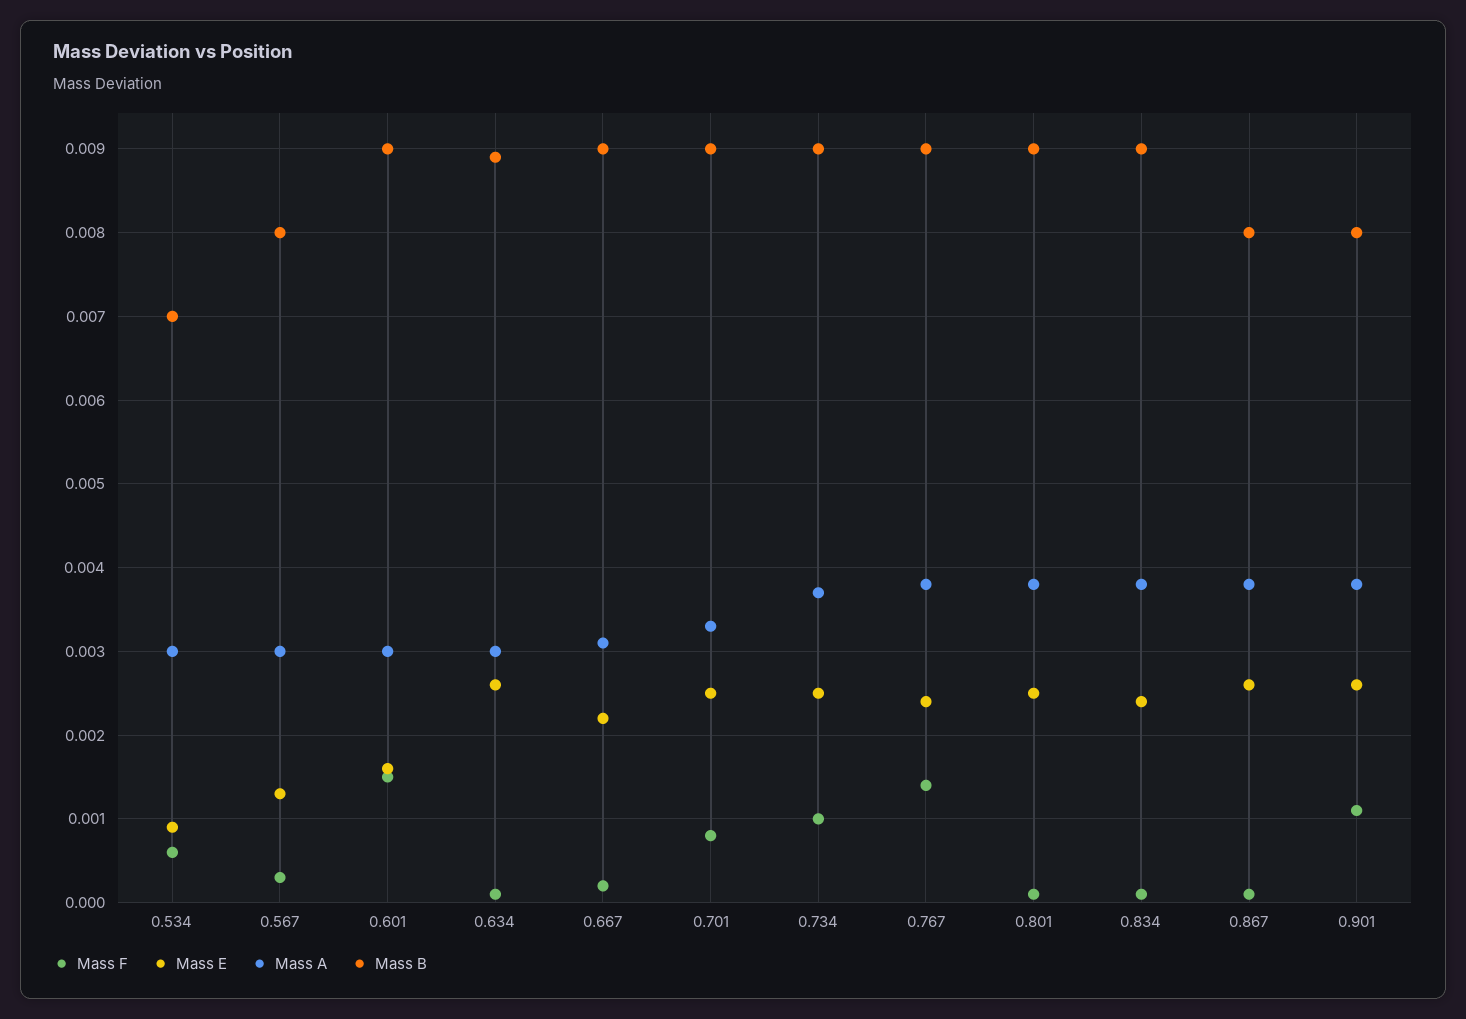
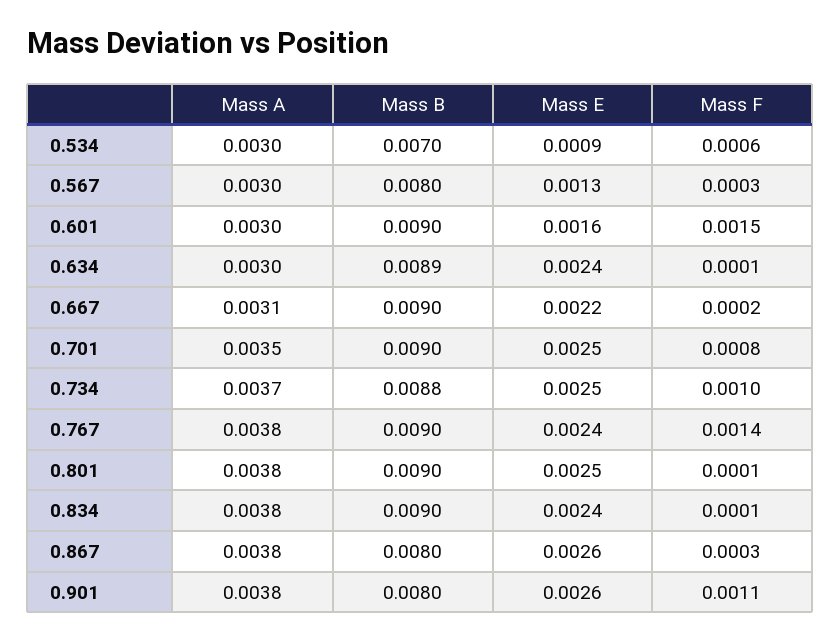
  {
    "Mass F": {
      "0.534": 0.0006,
      "0.567": 0.0003,
      "0.601": 0.0015,
      "0.634": 0.0001,
      "0.667": 0.0002,
      "0.701": 0.0008,
      "0.734": 0.001,
      "0.767": 0.0014,
      "0.801": 0.0001,
      "0.834": 0.0001,
-     "0.867": 0.0001,
+     "0.867": 0.0003,
      "0.901": 0.0011
    },
    "Mass E": {
      "0.534": 0.0009,
      "0.567": 0.0013,
      "0.601": 0.0016,
-     "0.634": 0.0026,
+     "0.634": 0.0024,
      "0.667": 0.0022,
      "0.701": 0.0025,
      "0.734": 0.0025,
      "0.767": 0.0024,
      "0.801": 0.0025,
      "0.834": 0.0024,
      "0.867": 0.0026,
      "0.901": 0.0026
    },
    "Mass A": {
      "0.534": 0.003,
      "0.567": 0.003,
      "0.601": 0.003,
      "0.634": 0.003,
      "0.667": 0.0031,
-     "0.701": 0.0033,
+     "0.701": 0.0035,
      "0.734": 0.0037,
      "0.767": 0.0038,
      "0.801": 0.0038,
      "0.834": 0.0038,
      "0.867": 0.0038,
      "0.901": 0.0038
    },
    "Mass B": {
      "0.534": 0.007,
      "0.567": 0.008,
      "0.601": 0.009,
      "0.634": 0.0089,
      "0.667": 0.009,
      "0.701": 0.009,
-     "0.734": 0.009,
+     "0.734": 0.0088,
      "0.767": 0.009,
      "0.801": 0.009,
      "0.834": 0.009,
      "0.867": 0.008,
      "0.901": 0.008
    }
  }

